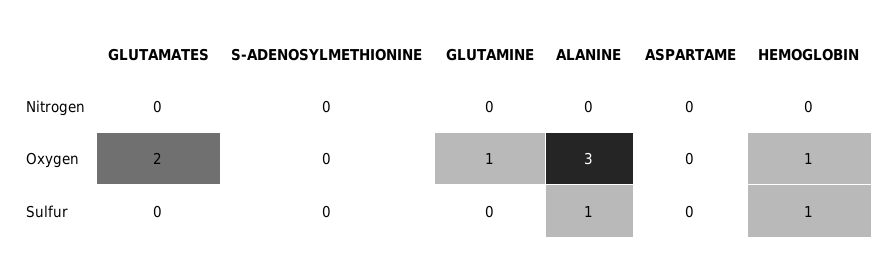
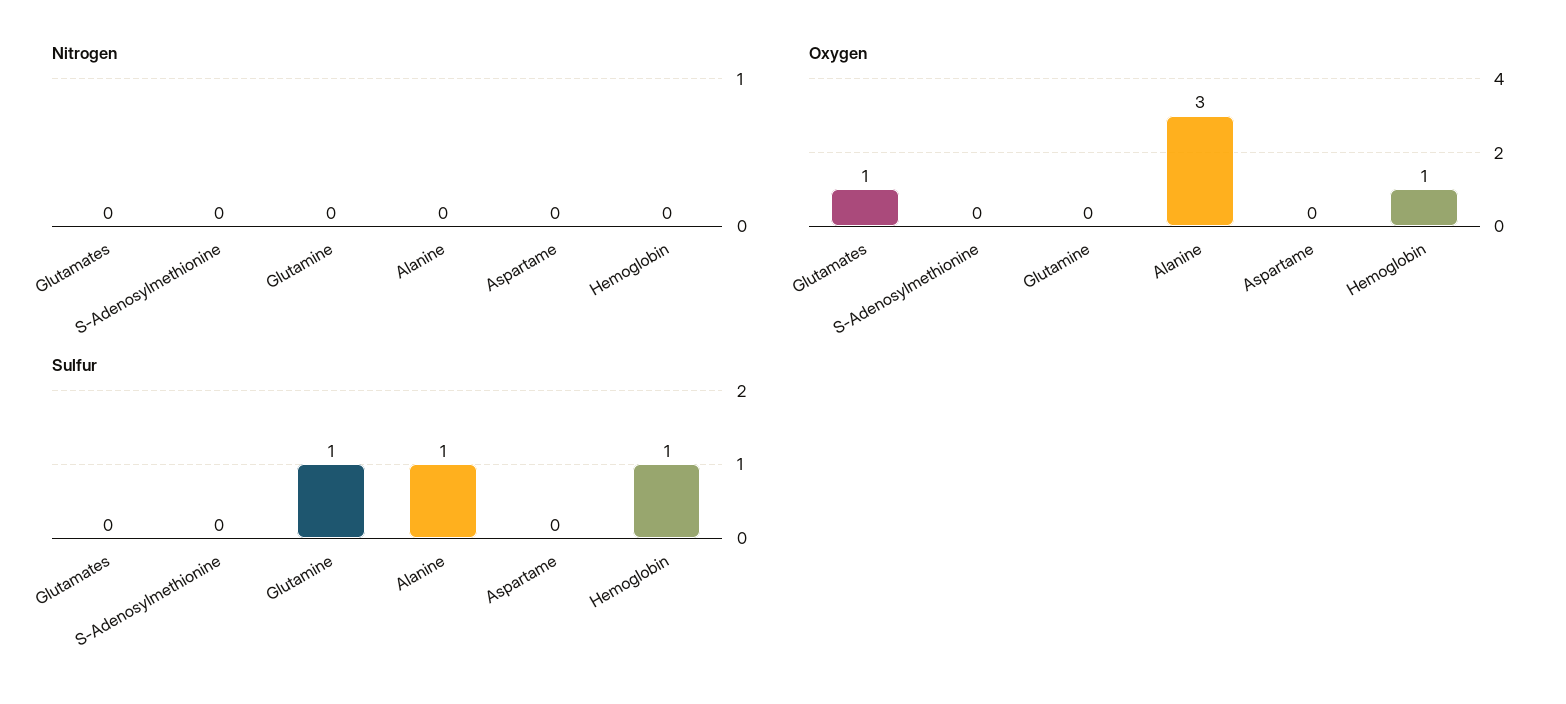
  {
    "Nitrogen": {
      "GLUTAMATES": 0,
      "S-ADENOSYLMETHIONINE": 0,
      "GLUTAMINE": 0,
      "ALANINE": 0,
      "ASPARTAME": 0,
      "HEMOGLOBIN": 0
    },
    "Oxygen": {
-     "GLUTAMATES": 2,
+     "GLUTAMATES": 1,
      "S-ADENOSYLMETHIONINE": 0,
-     "GLUTAMINE": 1,
+     "GLUTAMINE": 0,
      "ALANINE": 3,
      "ASPARTAME": 0,
      "HEMOGLOBIN": 1
    },
    "Sulfur": {
      "GLUTAMATES": 0,
      "S-ADENOSYLMETHIONINE": 0,
-     "GLUTAMINE": 0,
+     "GLUTAMINE": 1,
      "ALANINE": 1,
      "ASPARTAME": 0,
      "HEMOGLOBIN": 1
    }
  }

